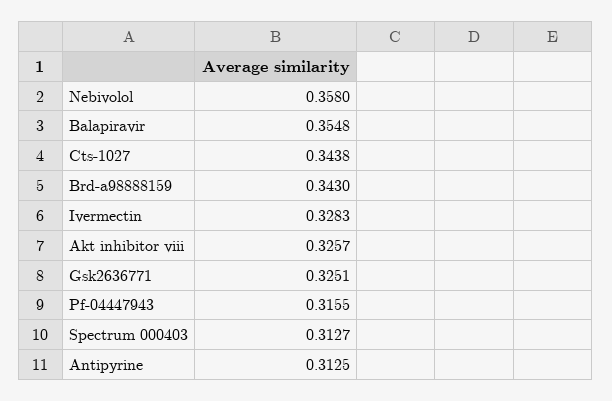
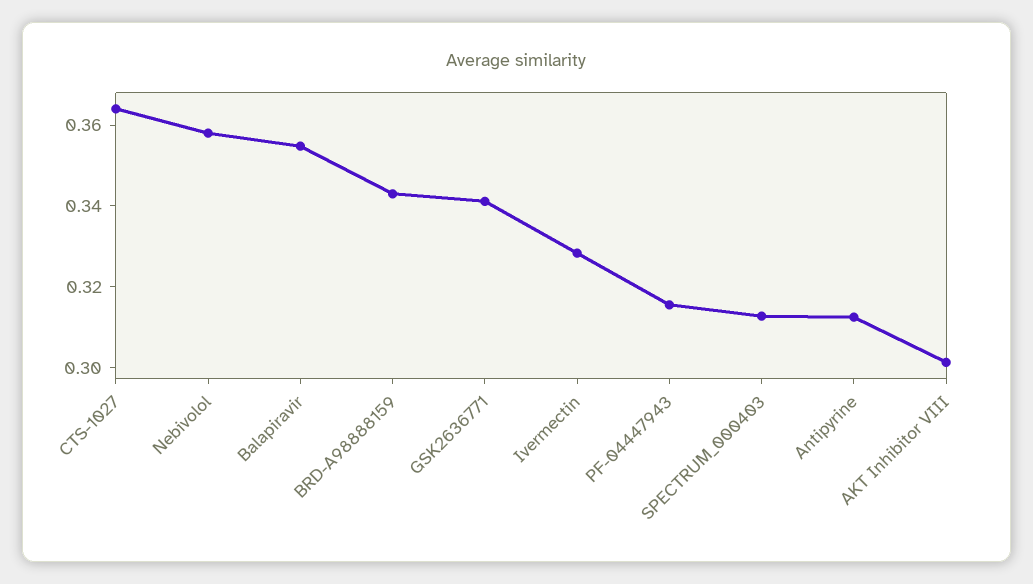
  {
    "Nebivolol": 0.358,
    "Balapiravir": 0.3548,
-   "Cts-1027": 0.3438,
+   "Cts-1027": 0.365,
    "Brd-a98888159": 0.343,
    "Ivermectin": 0.3283,
-   "Akt inhibitor viii": 0.3257,
+   "Akt inhibitor viii": 0.3,
-   "Gsk2636771": 0.3251,
+   "Gsk2636771": 0.34,
    "Pf-04447943": 0.3155,
    "Spectrum 000403": 0.3127,
    "Antipyrine": 0.3125
  }

